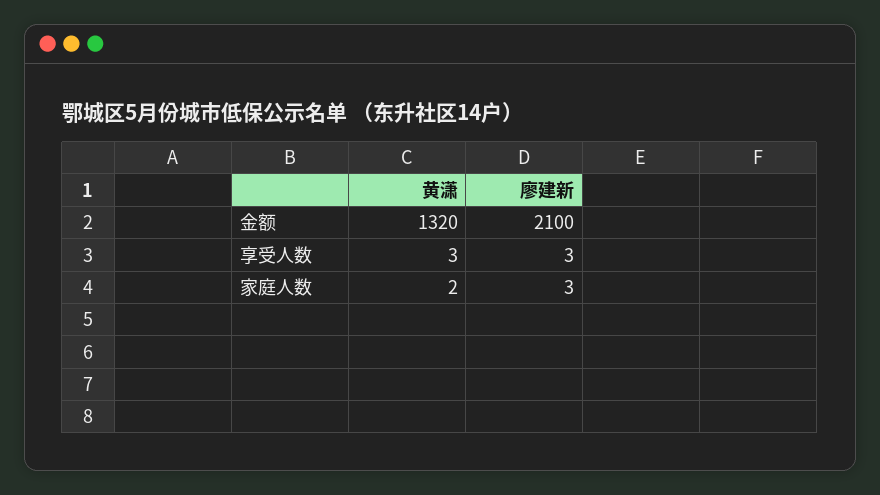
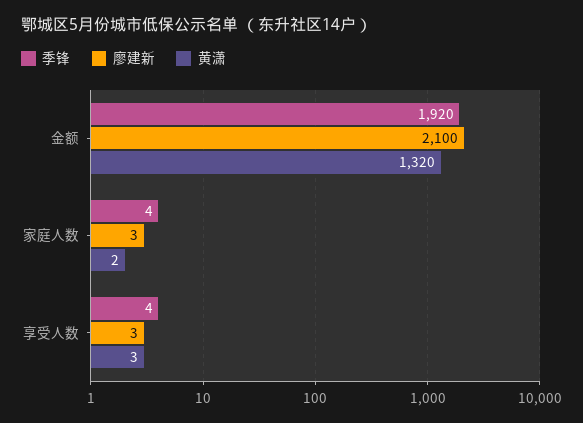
  {
    "黄潇": {
      "金额": 1320,
      "享受人数": 3,
      "家庭人数": 2
    },
    "廖建新": {
      "金额": 2100,
      "享受人数": 3,
      "家庭人数": 3
-   }
+   },
+   "季锋": {
+     "金额": 1920,
+     "家庭人数": 4,
+     "享受人数": 4
+   }
  }

